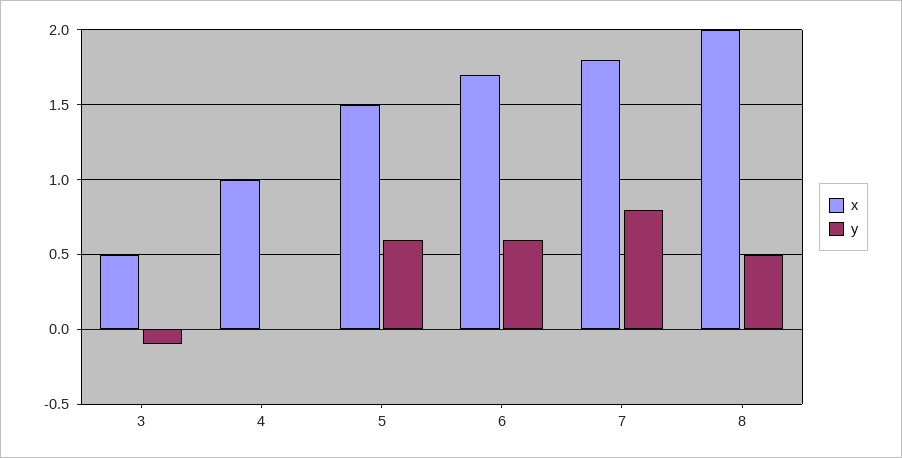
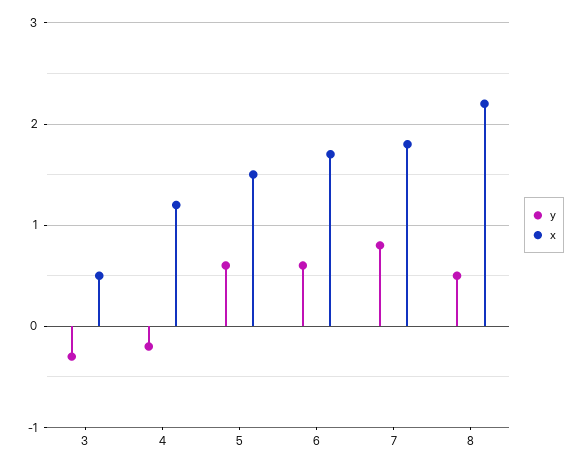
  {
    "x": {
      "3": 0.5,
-     "4": 1,
+     "4": 1.2,
      "5": 1.5,
      "6": 1.7,
      "7": 1.8,
-     "8": 2
+     "8": 2.2
    },
    "y": {
-     "3": -0.1,
+     "3": -0.3,
-     "4": 0,
+     "4": -0.2,
      "5": 0.6,
      "6": 0.6,
      "7": 0.8,
      "8": 0.5
    }
  }

